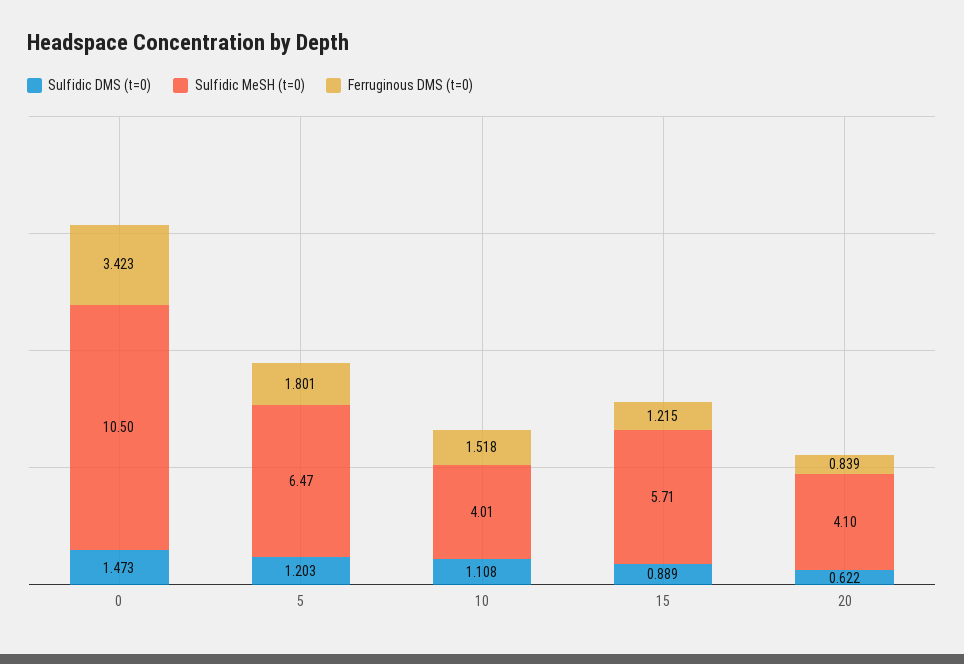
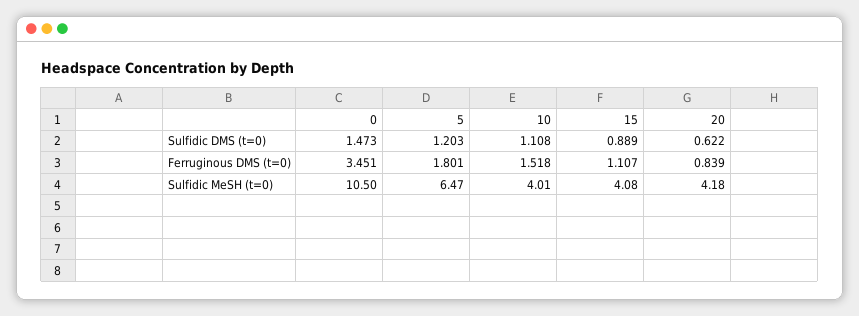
  {
    "Sulfidic DMS (t=0)": {
      "0": 1.473,
      "5": 1.203,
      "10": 1.108,
      "15": 0.889,
      "20": 0.622
    },
    "Sulfidic MeSH (t=0)": {
      "0": 10.5,
      "5": 6.47,
      "10": 4.01,
-     "15": 5.71,
+     "15": 4.08,
-     "20": 4.1
+     "20": 4.18
    },
    "Ferruginous DMS (t=0)": {
-     "0": 3.423,
+     "0": 3.451,
      "5": 1.801,
      "10": 1.518,
-     "15": 1.215,
+     "15": 1.107,
      "20": 0.839
    }
  }

